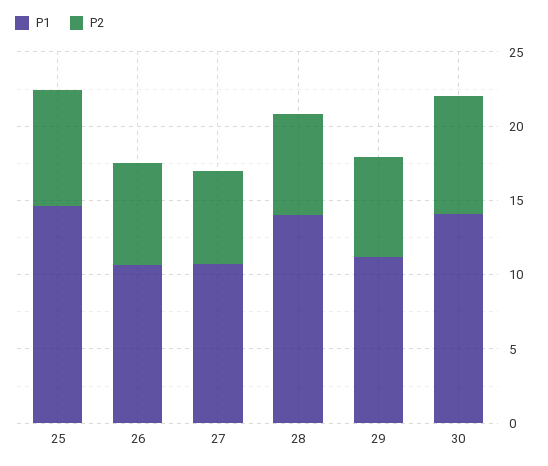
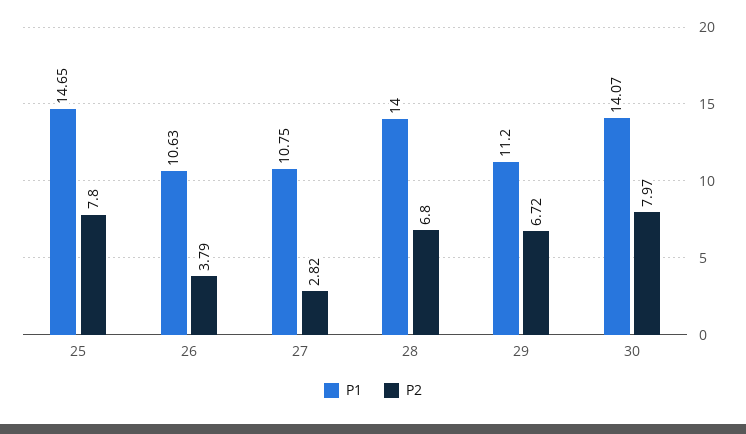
  {
    "P1": {
      "25": 14.65,
      "26": 10.63,
      "27": 10.75,
      "28": 14,
      "29": 11.2,
      "30": 14.07
    },
    "P2": {
      "25": 7.8,
-     "26": 7,
+     "26": 3.79,
-     "27": 6,
+     "27": 2.82,
      "28": 6.8,
      "29": 6.72,
      "30": 7.97
    }
  }

